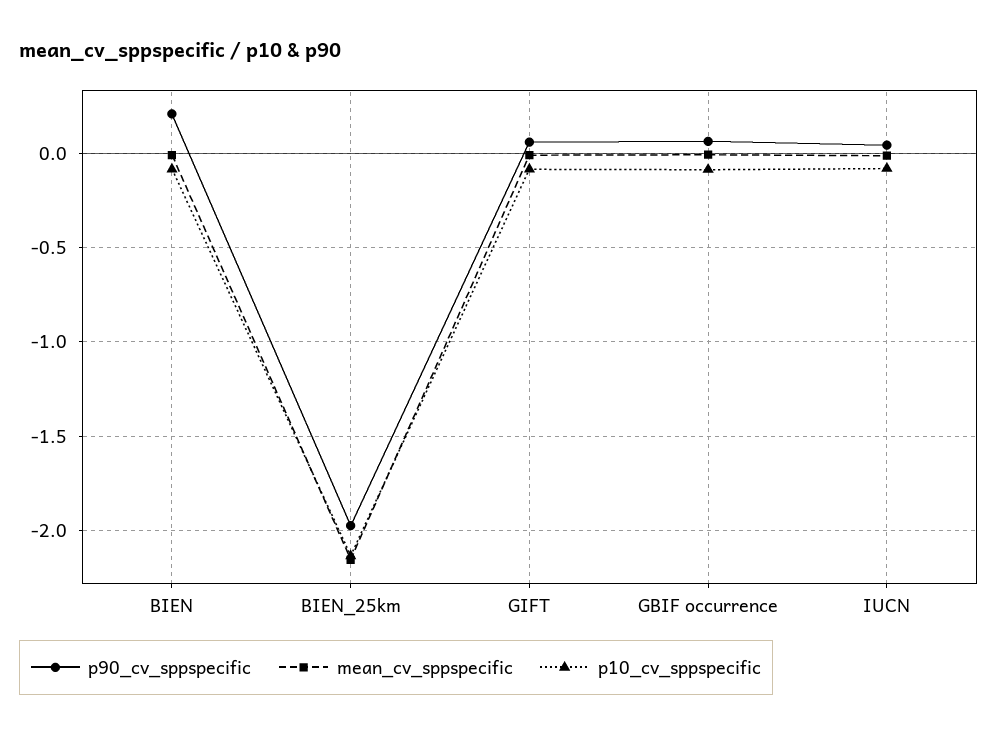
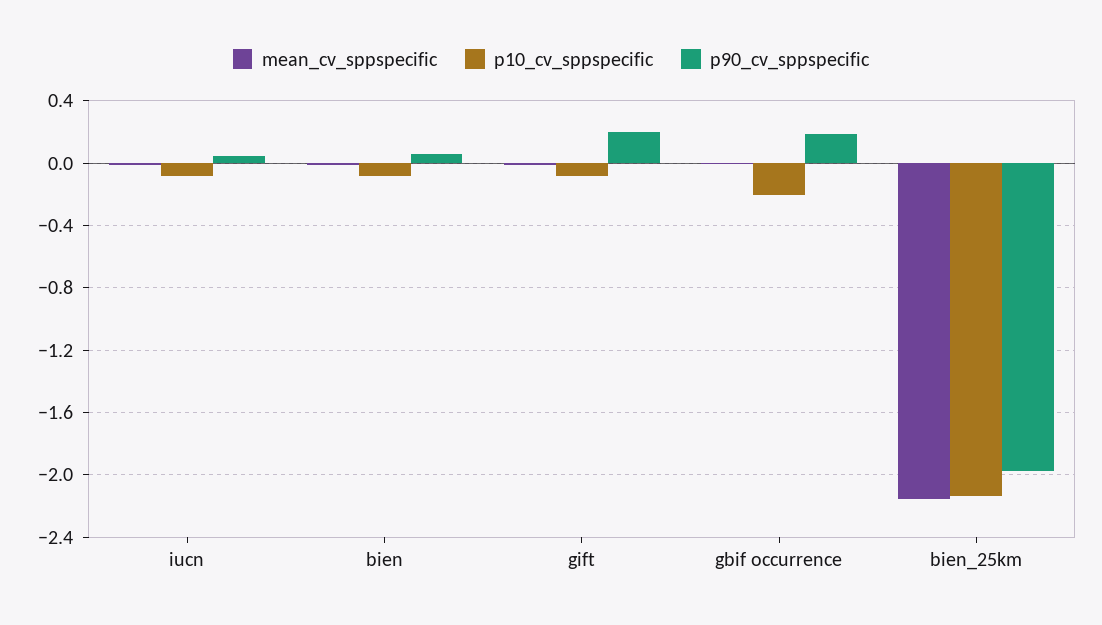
  {
    "p90_cv_sppspecific": {
-     "BIEN": 0.2,
+     "BIEN": 0.05,
      "BIEN_25km": -1.95,
-     "GIFT": 0.05,
+     "GIFT": 0.2,
-     "GBIF occurrence": 0.05,
+     "GBIF occurrence": 0.2,
      "IUCN": 0.05
    },
    "mean_cv_sppspecific": {
      "BIEN": 0,
      "BIEN_25km": -2.15,
      "GIFT": 0,
      "GBIF occurrence": 0,
      "IUCN": 0
    },
    "p10_cv_sppspecific": {
      "BIEN": -0.1,
      "BIEN_25km": -2.15,
      "GIFT": -0.1,
-     "GBIF occurrence": -0.1,
+     "GBIF occurrence": -0.2,
      "IUCN": -0.1
    }
  }

